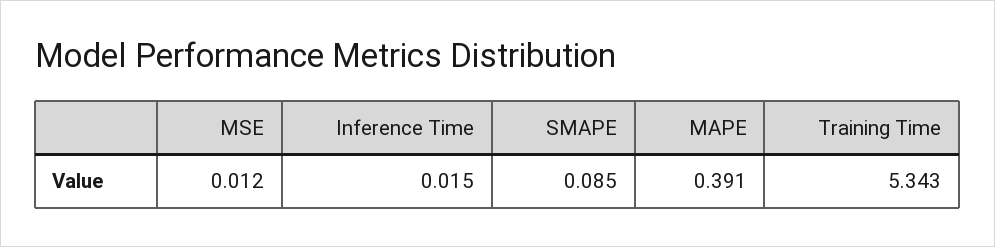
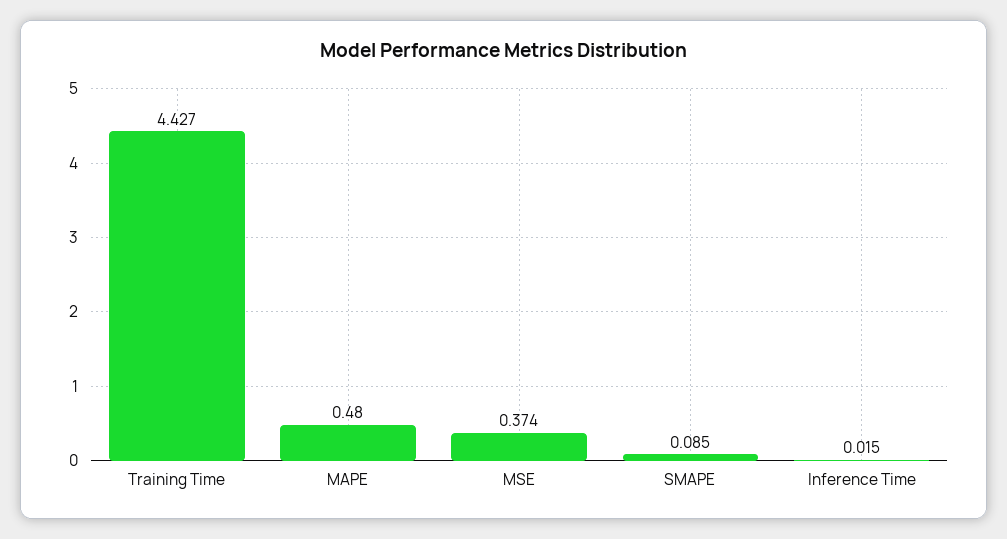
  {
-   "MSE": 0.012,
+   "MSE": 0.374,
    "Inference Time": 0.015,
    "SMAPE": 0.085,
-   "MAPE": 0.391,
+   "MAPE": 0.48,
-   "Training Time": 5.343
+   "Training Time": 4.427
  }

